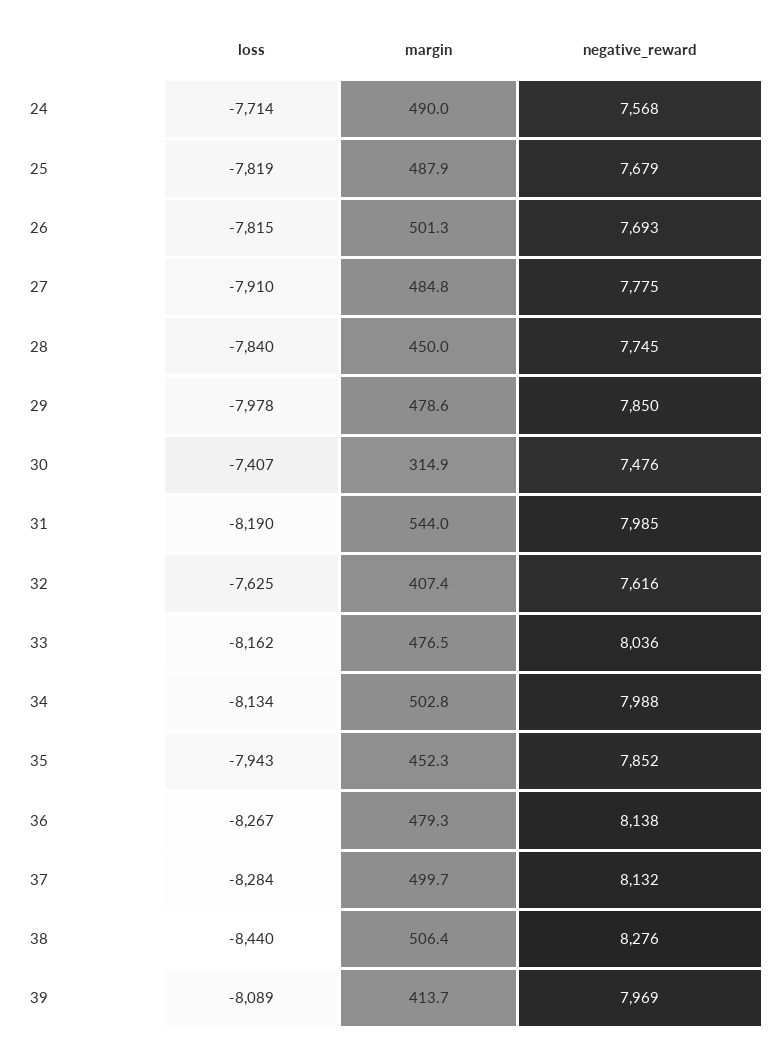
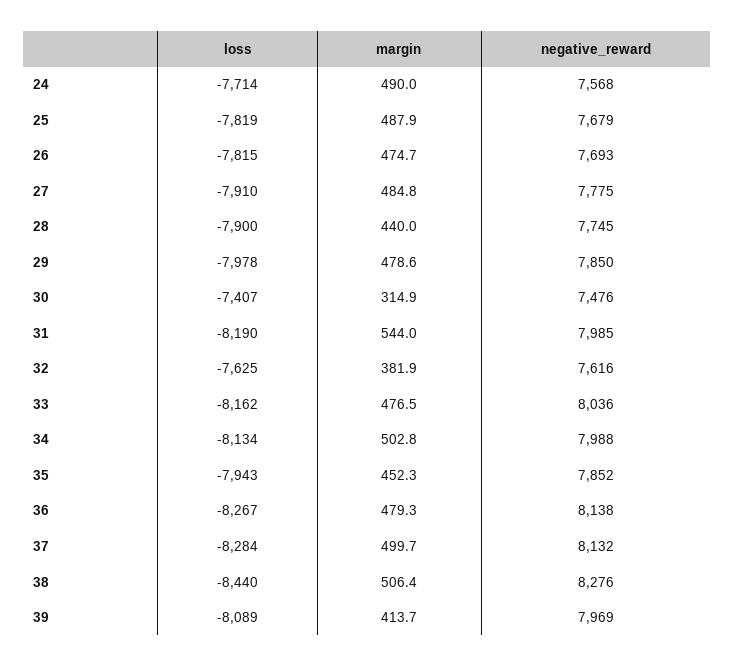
  {
    "loss": {
      "24": -7714,
      "25": -7819,
      "26": -7815,
      "27": -7910,
-     "28": -7840,
+     "28": -7900,
      "29": -7978,
      "30": -7407,
      "31": -8190,
      "32": -7625,
      "33": -8162,
      "34": -8134,
      "35": -7943,
      "36": -8267,
      "37": -8284,
      "38": -8440,
      "39": -8089
    },
    "margin": {
      "24": 490,
      "25": 487.9,
-     "26": 501.3,
+     "26": 474.7,
      "27": 484.8,
-     "28": 450,
+     "28": 440,
      "29": 478.6,
      "30": 314.9,
      "31": 544,
-     "32": 407.4,
+     "32": 381.9,
      "33": 476.5,
      "34": 502.8,
      "35": 452.3,
      "36": 479.3,
      "37": 499.7,
      "38": 506.4,
      "39": 413.7
    },
    "negative_reward": {
      "24": 7568,
      "25": 7679,
      "26": 7693,
      "27": 7775,
      "28": 7745,
      "29": 7850,
      "30": 7476,
      "31": 7985,
      "32": 7616,
      "33": 8036,
      "34": 7988,
      "35": 7852,
      "36": 8138,
      "37": 8132,
      "38": 8276,
      "39": 7969
    }
  }

